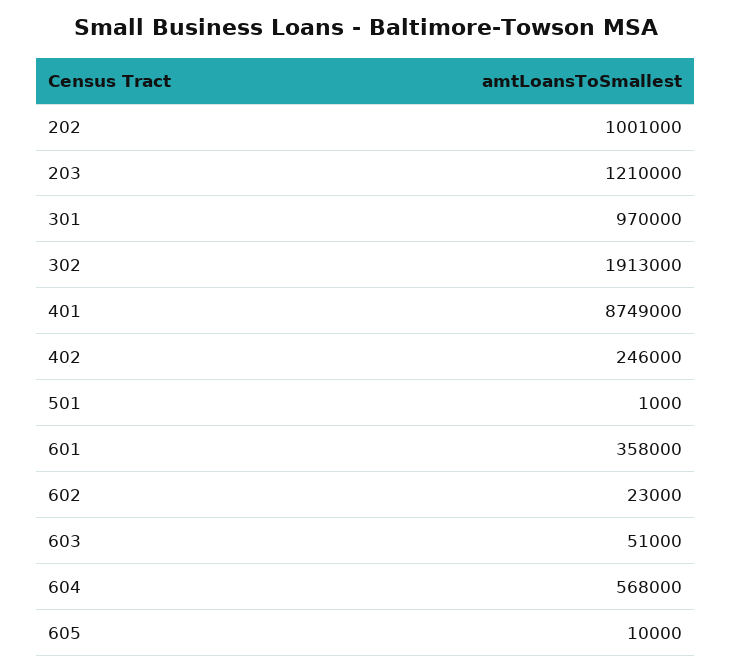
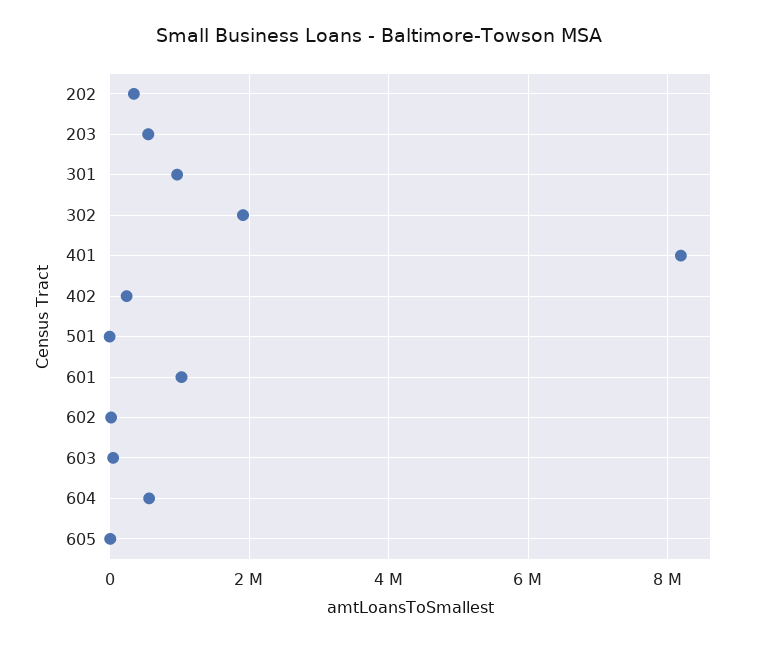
  {
-   "202": 1001000,
+   "202": 400000,
-   "203": 1210000,
+   "203": 600000,
    "301": 970000,
    "302": 1913000,
-   "401": 8749000,
+   "401": 8200000,
    "402": 246000,
    "501": 1000,
-   "601": 358000,
+   "601": 1000000,
    "602": 23000,
    "603": 51000,
    "604": 568000,
    "605": 10000
  }

